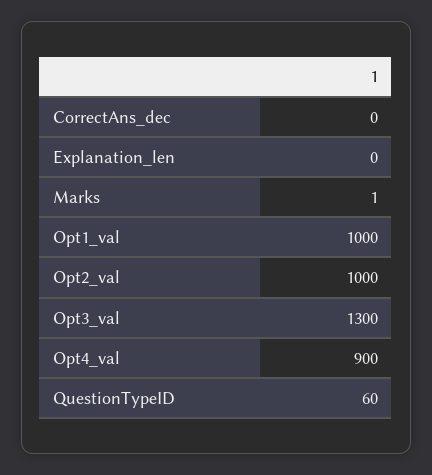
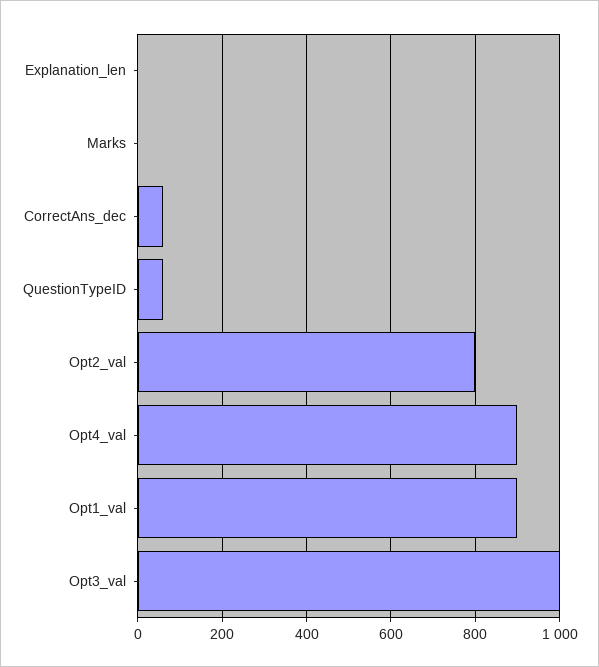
  {
-   "CorrectAns_dec": 0,
+   "CorrectAns_dec": 60,
    "Explanation_len": 0,
    "Marks": 1,
-   "Opt1_val": 1000,
+   "Opt1_val": 900,
-   "Opt2_val": 1000,
+   "Opt2_val": 800,
-   "Opt3_val": 1300,
+   "Opt3_val": 1000,
    "Opt4_val": 900,
    "QuestionTypeID": 60
  }

